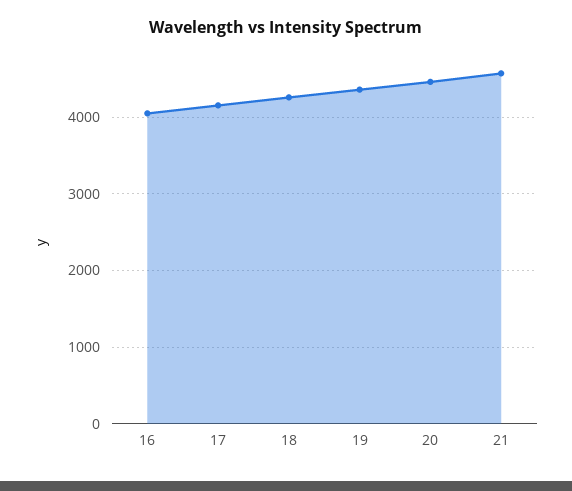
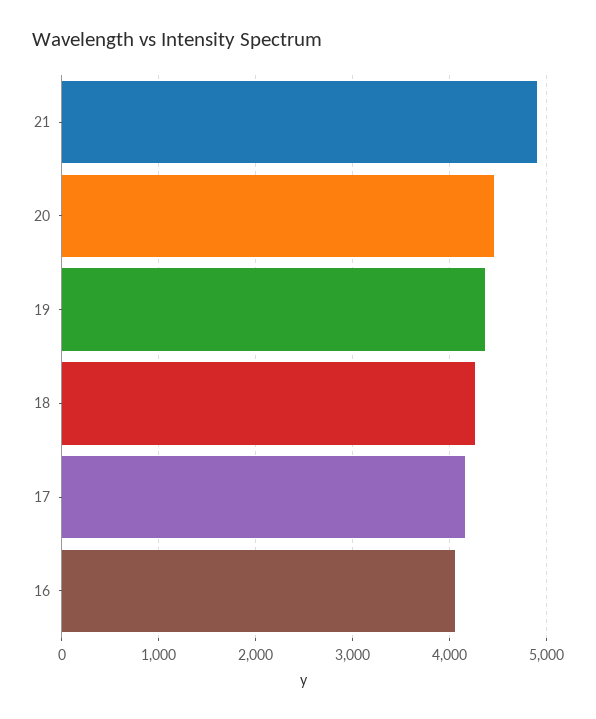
  {
    "16": 4100,
    "17": 4200,
    "18": 4300,
    "19": 4400,
    "20": 4500,
-   "21": 4600
+   "21": 4900
  }

